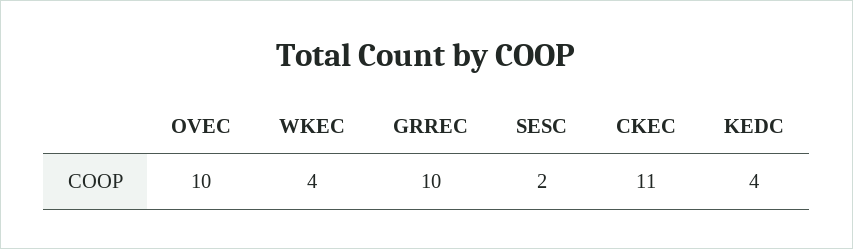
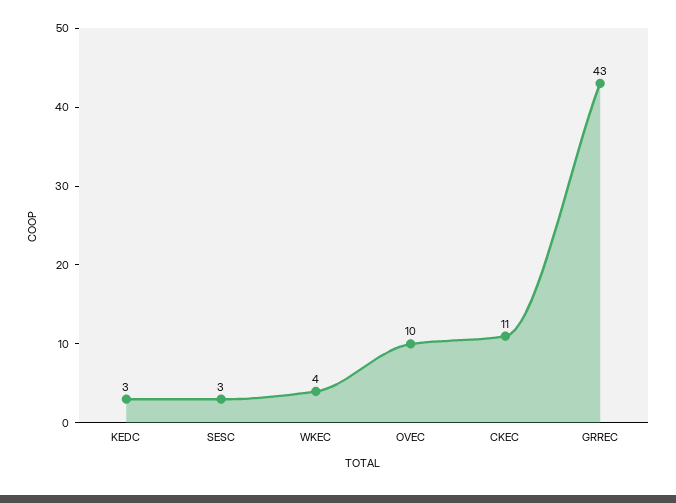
  {
    "OVEC": 10,
    "WKEC": 4,
-   "GRREC": 10,
+   "GRREC": 43,
-   "SESC": 2,
+   "SESC": 3,
    "CKEC": 11,
-   "KEDC": 4
+   "KEDC": 3
  }

